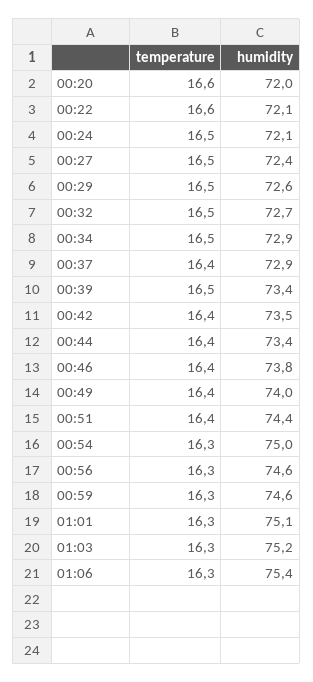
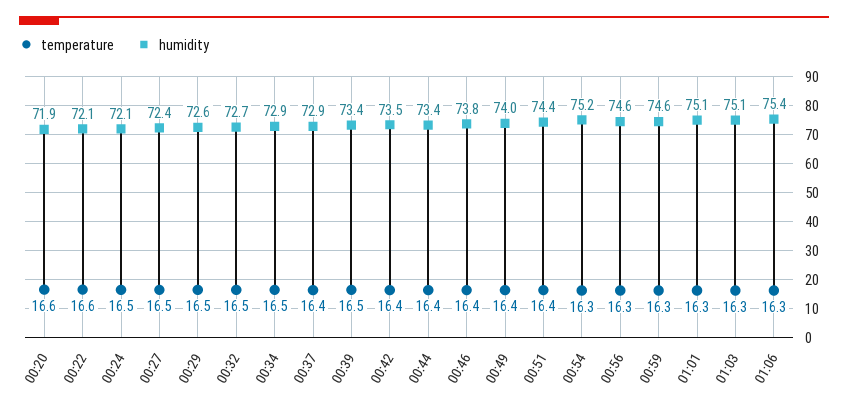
  {
    "temperature": {
      "00:20": 16.6,
      "00:22": 16.6,
      "00:24": 16.5,
      "00:27": 16.5,
      "00:29": 16.5,
      "00:32": 16.5,
      "00:34": 16.5,
      "00:37": 16.4,
      "00:39": 16.5,
      "00:42": 16.4,
      "00:44": 16.4,
      "00:46": 16.4,
      "00:49": 16.4,
      "00:51": 16.4,
      "00:54": 16.3,
      "00:56": 16.3,
      "00:59": 16.3,
      "01:01": 16.3,
      "01:03": 16.3,
      "01:06": 16.3
    },
    "humidity": {
-     "00:20": 72,
+     "00:20": 71.9,
      "00:22": 72.1,
      "00:24": 72.1,
      "00:27": 72.4,
      "00:29": 72.6,
      "00:32": 72.7,
      "00:34": 72.9,
      "00:37": 72.9,
      "00:39": 73.4,
      "00:42": 73.5,
      "00:44": 73.4,
      "00:46": 73.8,
      "00:49": 74,
      "00:51": 74.4,
-     "00:54": 75,
+     "00:54": 75.2,
      "00:56": 74.6,
      "00:59": 74.6,
      "01:01": 75.1,
-     "01:03": 75.2,
+     "01:03": 75.1,
      "01:06": 75.4
    }
  }

